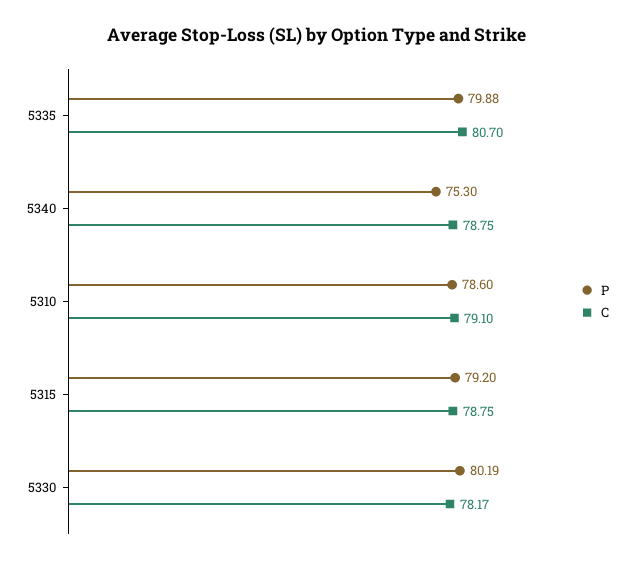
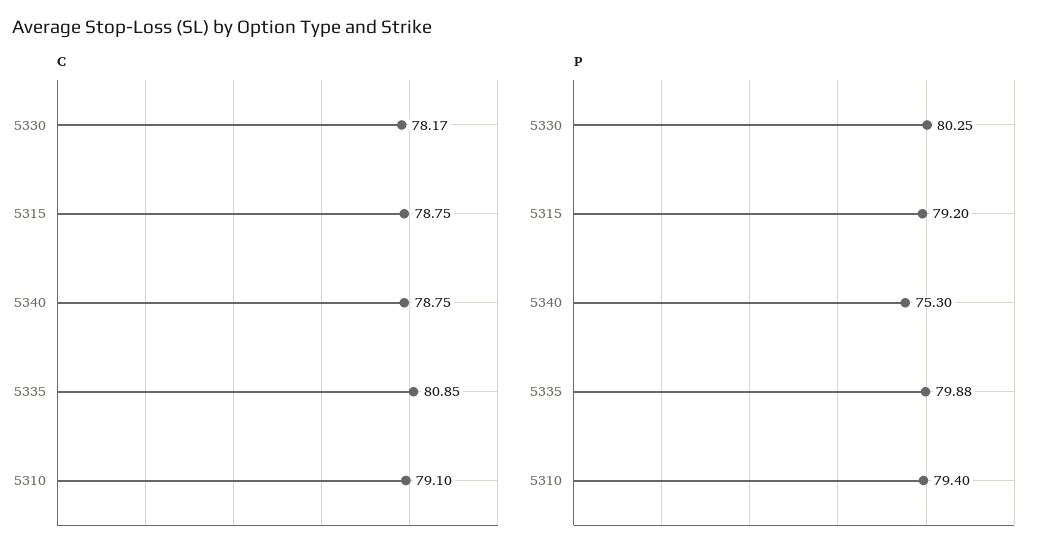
  {
    "P": {
      "5335": 79.88,
      "5340": 75.3,
-     "5310": 78.6,
+     "5310": 79.4,
      "5315": 79.2,
-     "5330": 80.19
+     "5330": 80.25
    },
    "C": {
-     "5335": 80.7,
+     "5335": 80.85,
      "5340": 78.75,
      "5310": 79.1,
      "5315": 78.75,
      "5330": 78.17
    }
  }

